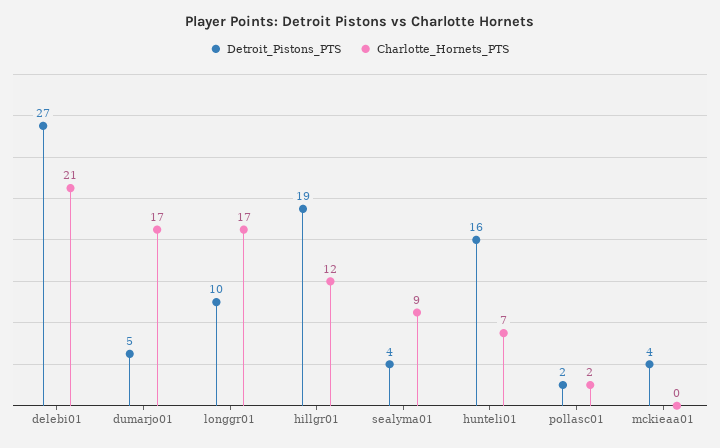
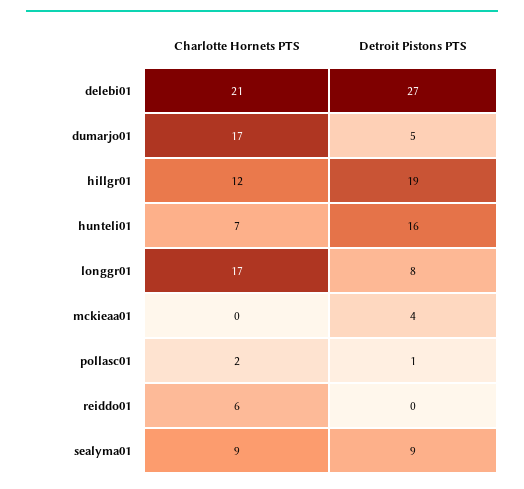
  {
    "Detroit_Pistons_PTS": {
      "delebi01": 27,
      "dumarjo01": 5,
-     "longgr01": 10,
+     "longgr01": 8,
      "hillgr01": 19,
-     "sealyma01": 4,
+     "sealyma01": 9,
      "hunteli01": 16,
-     "pollasc01": 2,
+     "pollasc01": 1,
-     "mckieaa01": 4
+     "mckieaa01": 4,
+     "reiddo01": 0
    },
    "Charlotte_Hornets_PTS": {
      "delebi01": 21,
      "dumarjo01": 17,
      "longgr01": 17,
      "hillgr01": 12,
      "sealyma01": 9,
      "hunteli01": 7,
      "pollasc01": 2,
-     "mckieaa01": 0
+     "mckieaa01": 0,
+     "reiddo01": 6
    }
  }

